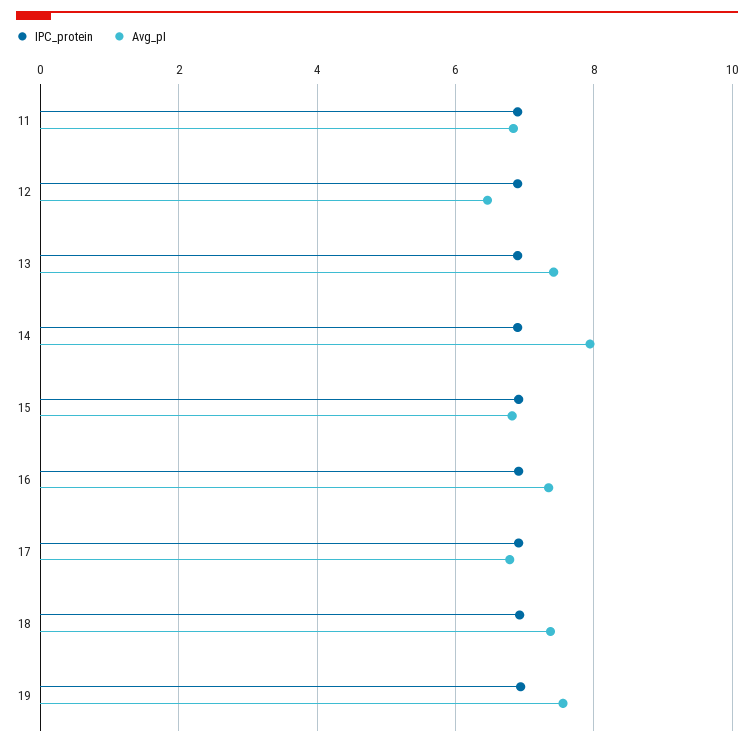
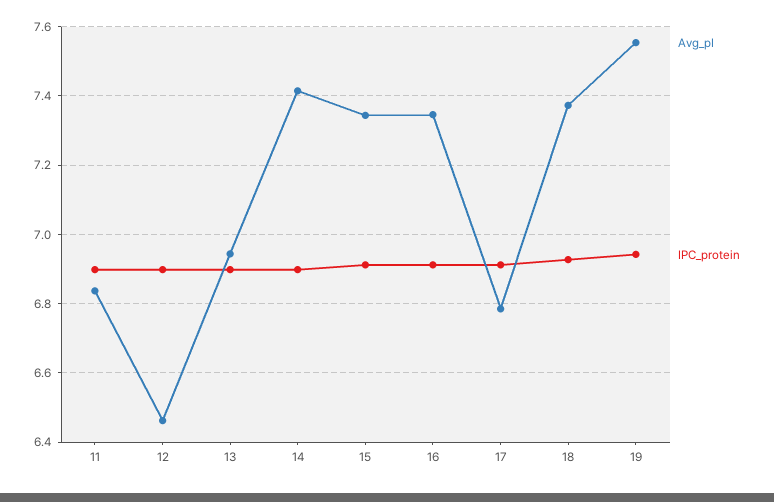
  {
    "IPC_protein": {
      "11": 6.9,
      "12": 6.9,
      "13": 6.9,
      "14": 6.9,
      "15": 6.92,
      "16": 6.92,
      "17": 6.92,
      "18": 6.92,
      "19": 6.94
    },
    "Avg_pI": {
      "11": 6.84,
      "12": 6.46,
-     "13": 7.4,
+     "13": 6.94,
-     "14": 8,
+     "14": 7.42,
-     "15": 6.8,
+     "15": 7.34,
      "16": 7.34,
      "17": 6.78,
      "18": 7.38,
      "19": 7.56
    }
  }

